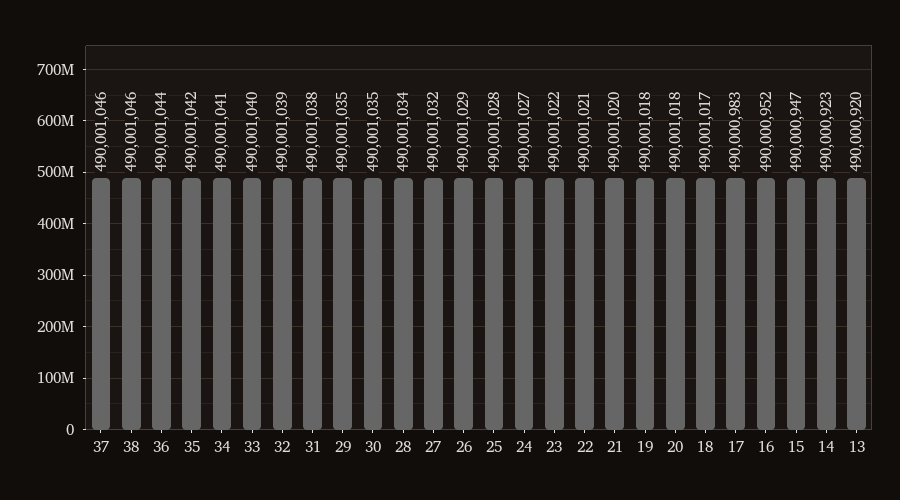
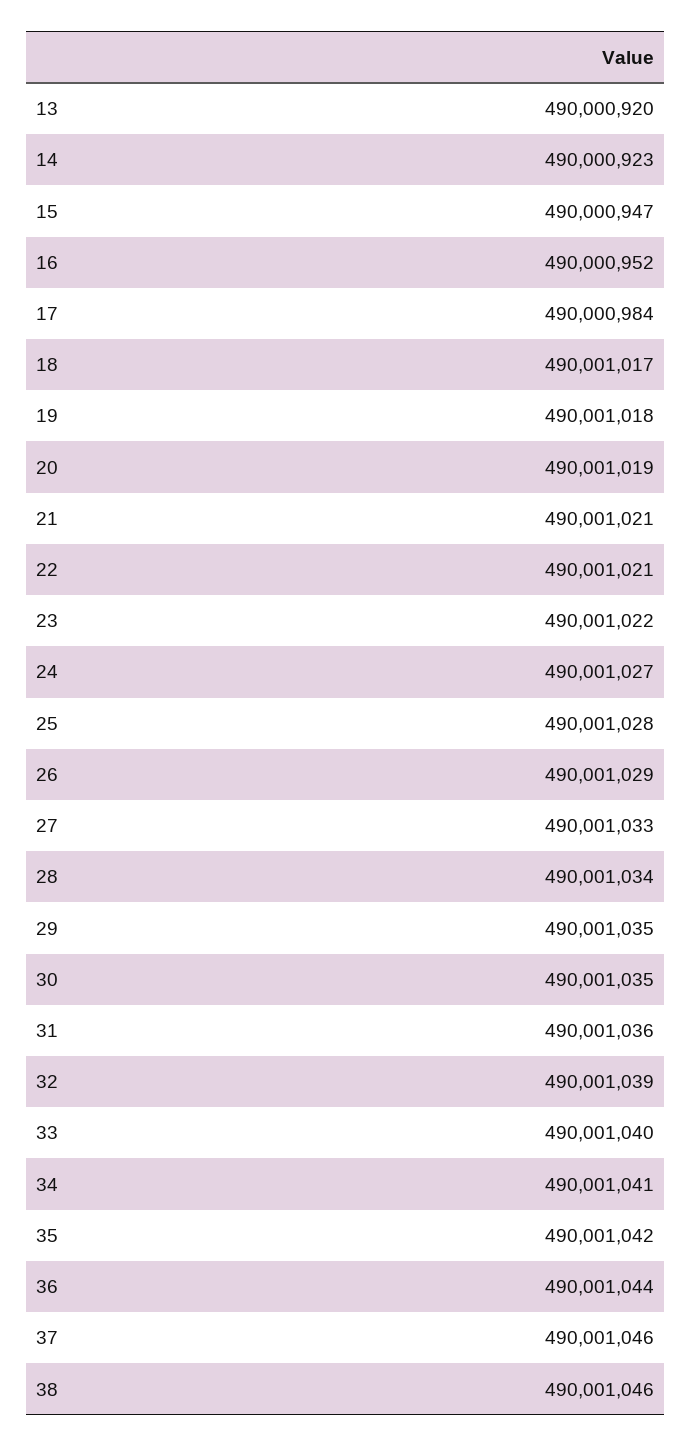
  {
    "37": 490001046,
    "38": 490001046,
    "36": 490001044,
    "35": 490001042,
    "34": 490001041,
    "33": 490001040,
    "32": 490001039,
-   "31": 490001038,
+   "31": 490001036,
    "29": 490001035,
    "30": 490001035,
    "28": 490001034,
-   "27": 490001032,
+   "27": 490001033,
    "26": 490001029,
    "25": 490001028,
    "24": 490001027,
    "23": 490001022,
    "22": 490001021,
-   "21": 490001020,
+   "21": 490001021,
    "19": 490001018,
-   "20": 490001018,
+   "20": 490001019,
    "18": 490001017,
-   "17": 490000983,
+   "17": 490000984,
    "16": 490000952,
    "15": 490000947,
    "14": 490000923,
    "13": 490000920
  }

